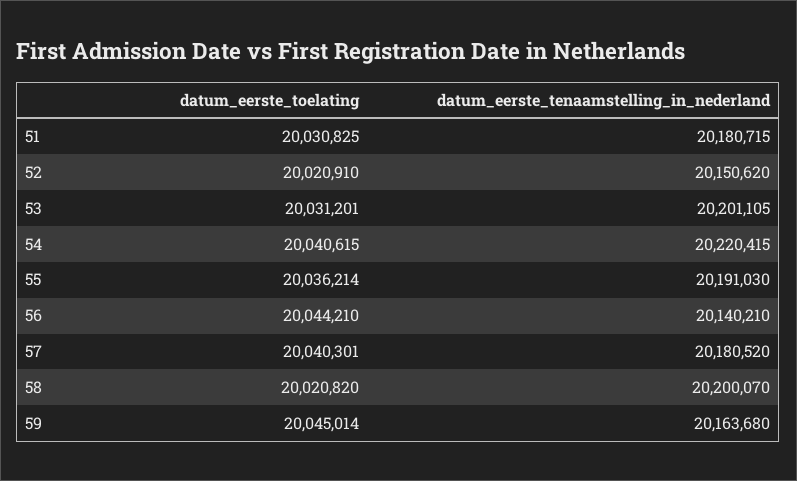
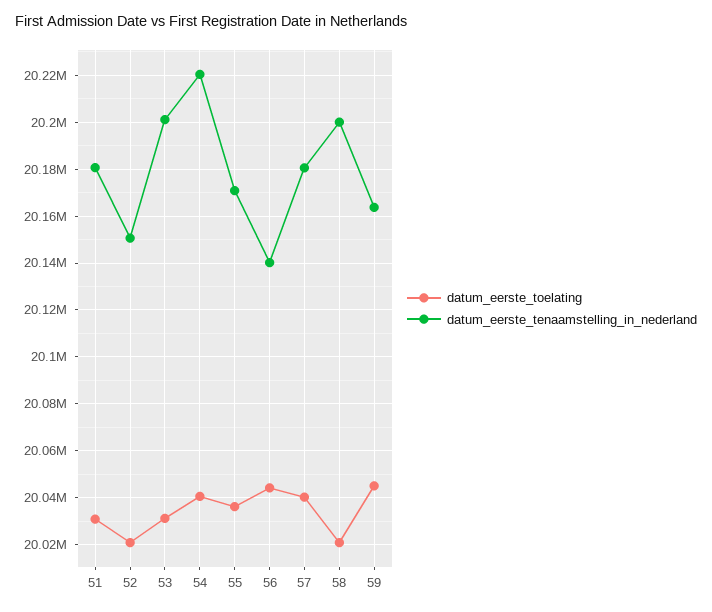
  {
    "datum_eerste_toelating": {
      "51": 20030825,
      "52": 20020910,
      "53": 20031201,
      "54": 20040615,
      "55": 20036214,
      "56": 20044210,
      "57": 20040301,
      "58": 20020820,
      "59": 20045014
    },
    "datum_eerste_tenaamstelling_in_nederland": {
      "51": 20180715,
      "52": 20150620,
      "53": 20201105,
      "54": 20220415,
-     "55": 20191030,
+     "55": 20170000,
      "56": 20140210,
      "57": 20180520,
      "58": 20200070,
      "59": 20163680
    }
  }

